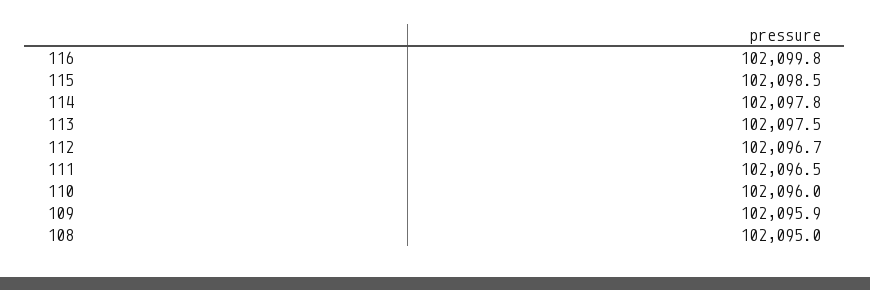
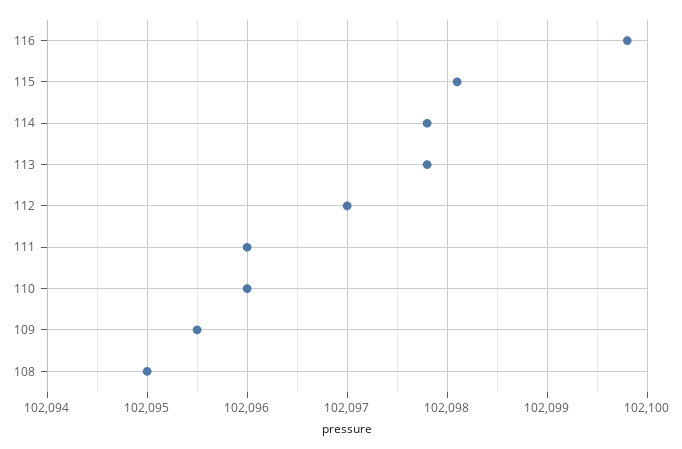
  {
    "116": 102099.8,
-   "115": 102098.5,
+   "115": 102098.1,
    "114": 102097.8,
-   "113": 102097.5,
+   "113": 102097.8,
-   "112": 102096.7,
+   "112": 102097,
-   "111": 102096.5,
+   "111": 102096,
    "110": 102096,
-   "109": 102095.9,
+   "109": 102095.5,
    "108": 102095
  }

